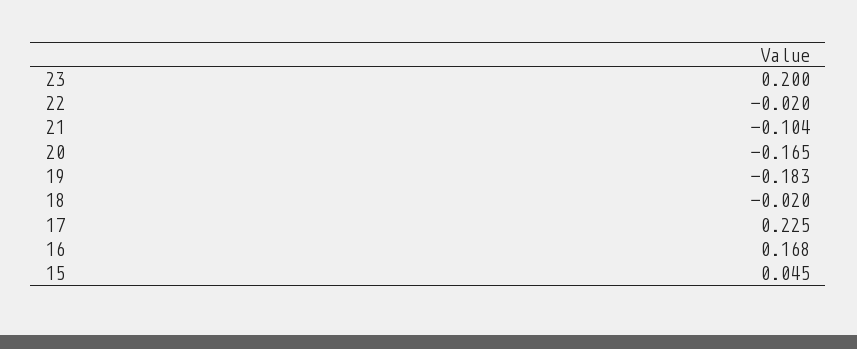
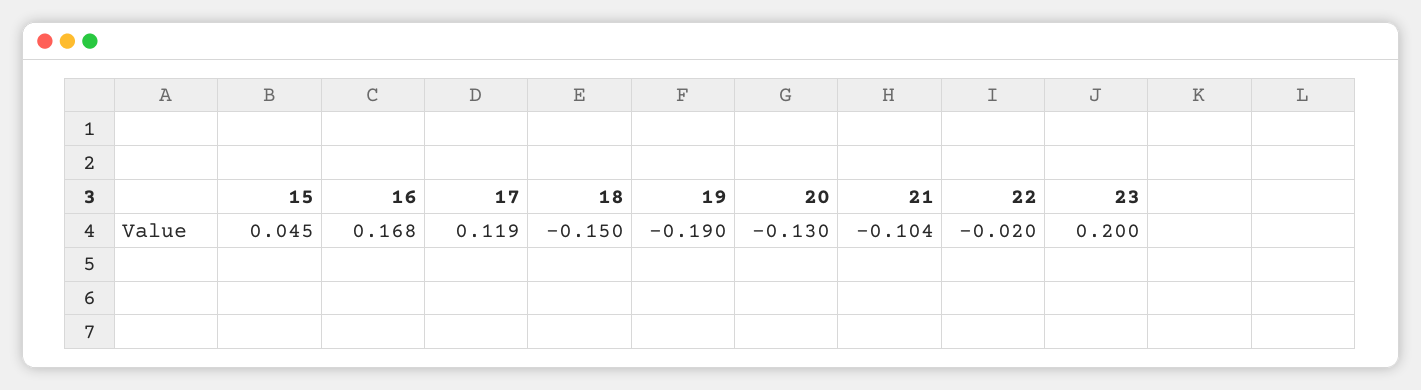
  {
    "23": 0.2,
    "22": -0.02,
    "21": -0.104,
-   "20": -0.165,
+   "20": -0.13,
-   "19": -0.183,
+   "19": -0.19,
-   "18": -0.02,
+   "18": -0.15,
-   "17": 0.225,
+   "17": 0.119,
    "16": 0.168,
    "15": 0.045
  }

